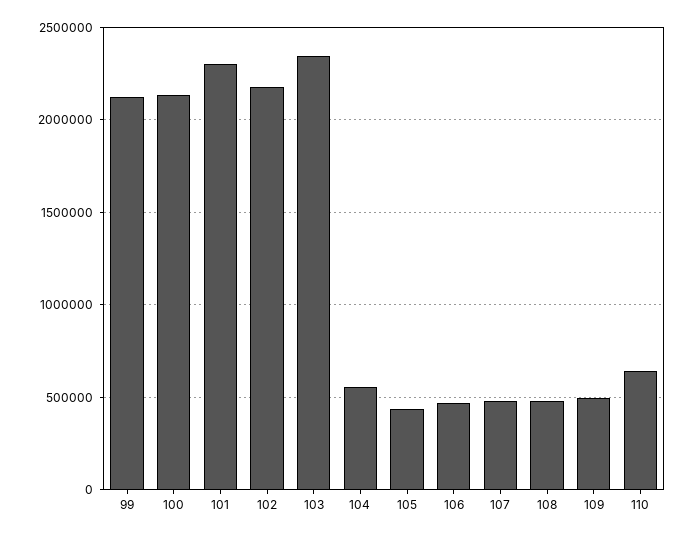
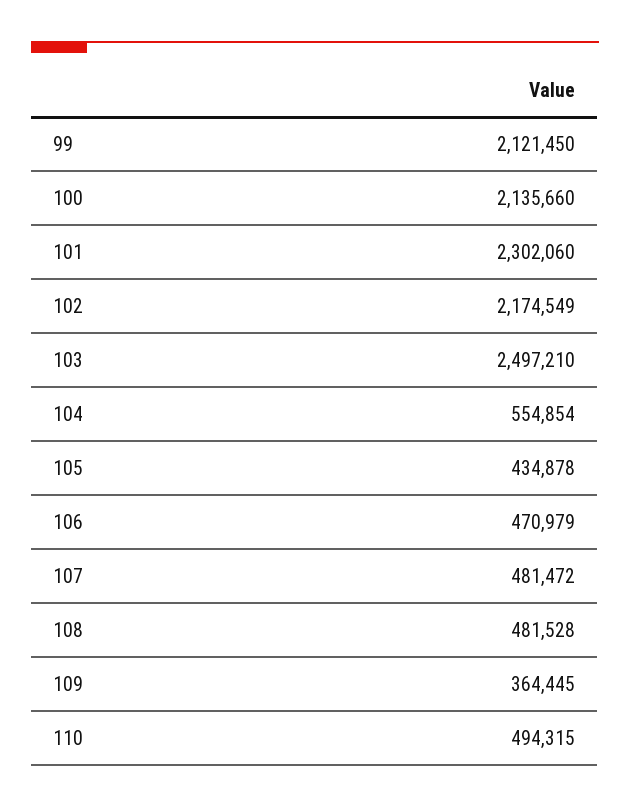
  {
    "99": 2121450,
    "100": 2135660,
    "101": 2302060,
    "102": 2174549,
-   "103": 2350000,
+   "103": 2497210,
    "104": 554854,
    "105": 434878,
    "106": 470979,
    "107": 481472,
    "108": 481528,
-   "109": 500000,
+   "109": 364445,
-   "110": 650000
+   "110": 494315
  }

